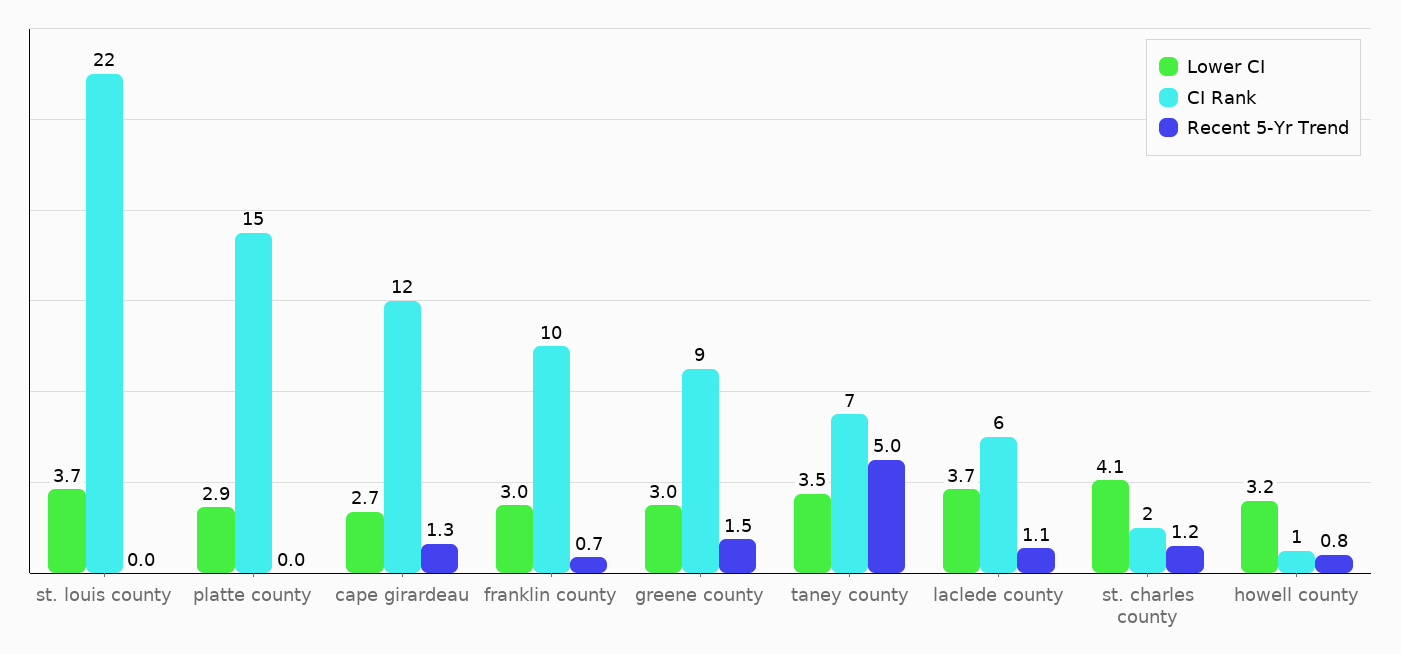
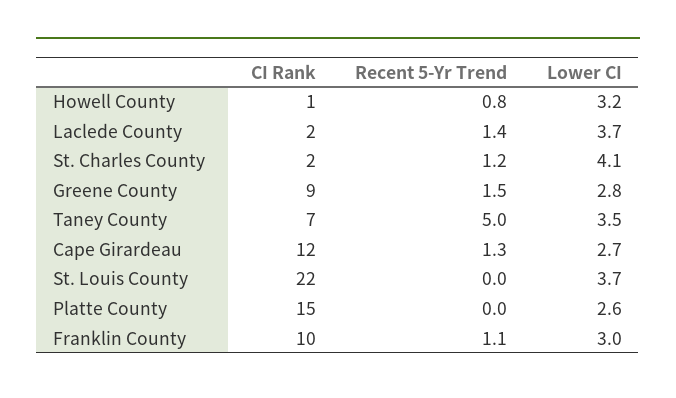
  {
    "Lower CI": {
      "st. louis county": 3.7,
-     "platte county": 2.9,
+     "platte county": 2.6,
      "cape girardeau": 2.7,
      "franklin county": 3,
-     "greene county": 3,
+     "greene county": 2.8,
      "taney county": 3.5,
      "laclede county": 3.7,
      "st. charles county": 4.1,
      "howell county": 3.2
    },
    "CI Rank": {
      "st. louis county": 22,
      "platte county": 15,
      "cape girardeau": 12,
      "franklin county": 10,
      "greene county": 9,
      "taney county": 7,
-     "laclede county": 6,
+     "laclede county": 2,
      "st. charles county": 2,
      "howell county": 1
    },
    "Recent 5-Yr Trend": {
      "st. louis county": 0,
      "platte county": 0,
      "cape girardeau": 1.3,
-     "franklin county": 0.7,
+     "franklin county": 1.1,
      "greene county": 1.5,
      "taney county": 5,
-     "laclede county": 1.1,
+     "laclede county": 1.4,
      "st. charles county": 1.2,
      "howell county": 0.8
    }
  }

